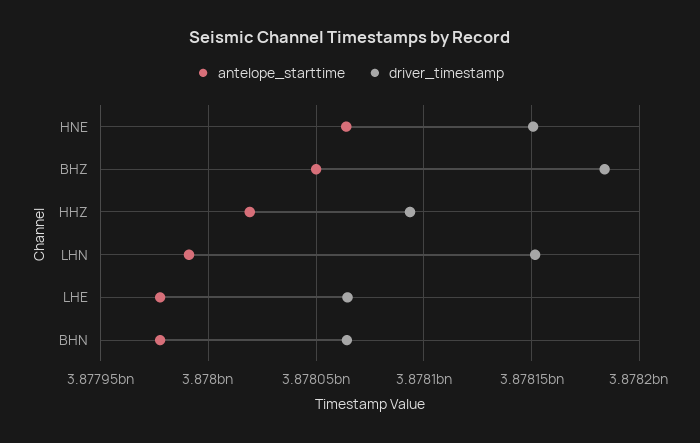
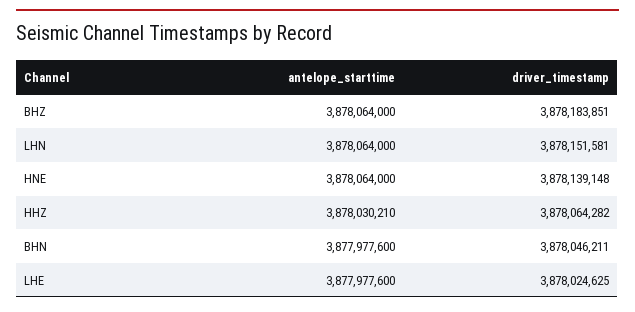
  {
    "antelope_starttime": {
      "HNE": 3878064000,
-     "BHZ": 3878050000,
+     "BHZ": 3878064000,
-     "HHZ": 3878020000,
+     "HHZ": 3878030210,
-     "LHN": 3877990000,
+     "LHN": 3878064000,
      "LHE": 3877977600,
      "BHN": 3877977600
    },
    "driver_timestamp": {
-     "HNE": 3878150000,
+     "HNE": 3878139148,
      "BHZ": 3878183851,
-     "HHZ": 3878095000,
+     "HHZ": 3878064282,
      "LHN": 3878151581,
-     "LHE": 3878065000,
+     "LHE": 3878024625,
-     "BHN": 3878065000
+     "BHN": 3878046211
    }
  }

